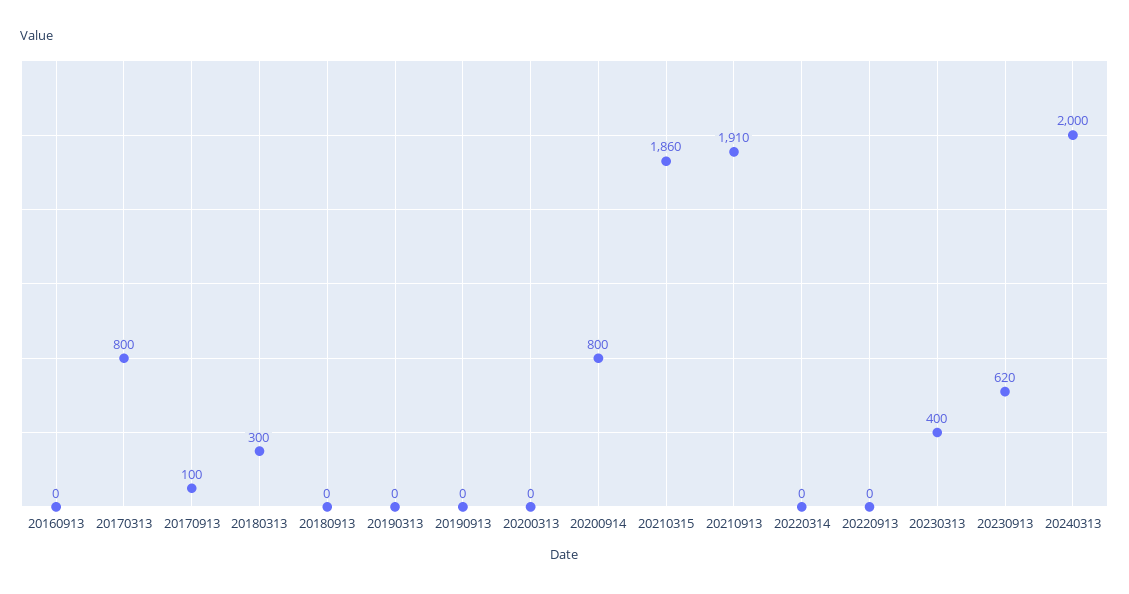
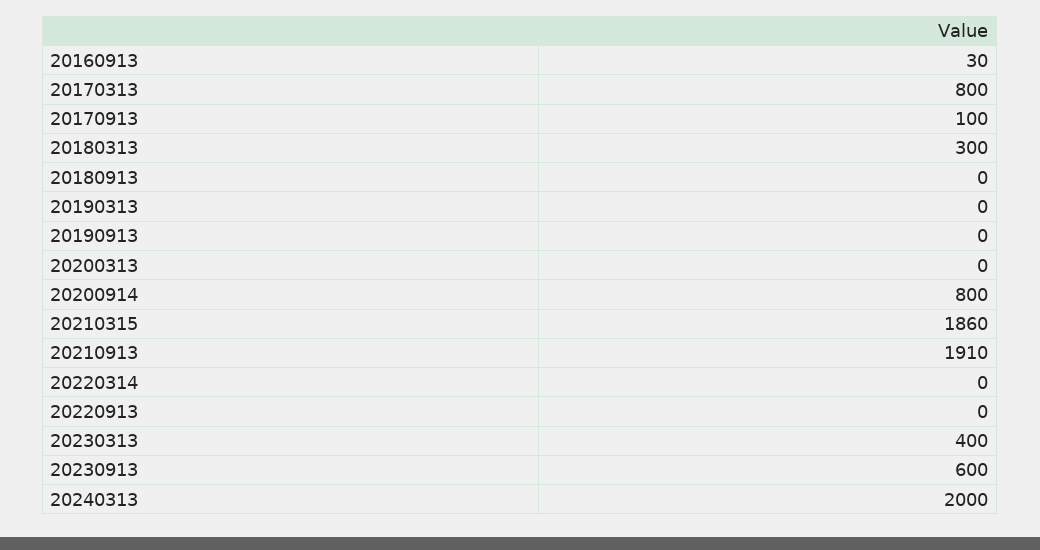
  {
-   "20160913": 0,
+   "20160913": 30,
    "20170313": 800,
    "20170913": 100,
    "20180313": 300,
    "20180913": 0,
    "20190313": 0,
    "20190913": 0,
    "20200313": 0,
    "20200914": 800,
    "20210315": 1860,
    "20210913": 1910,
    "20220314": 0,
    "20220913": 0,
    "20230313": 400,
-   "20230913": 620,
+   "20230913": 600,
    "20240313": 2000
  }

